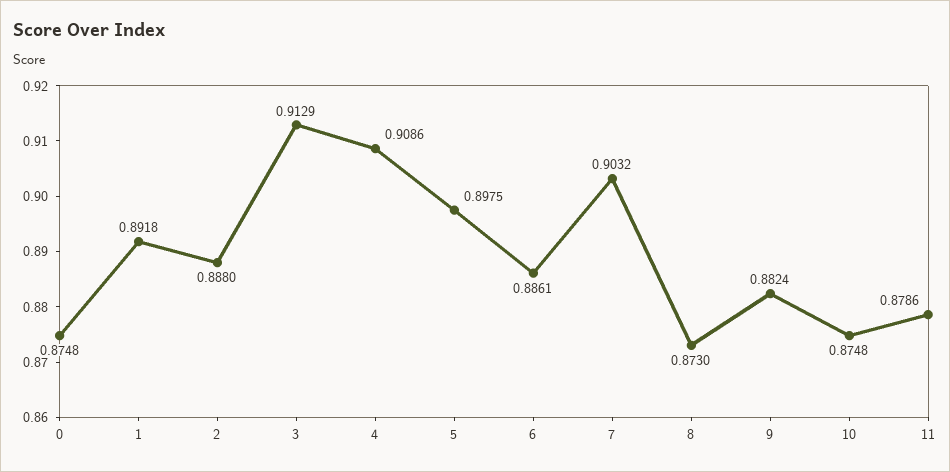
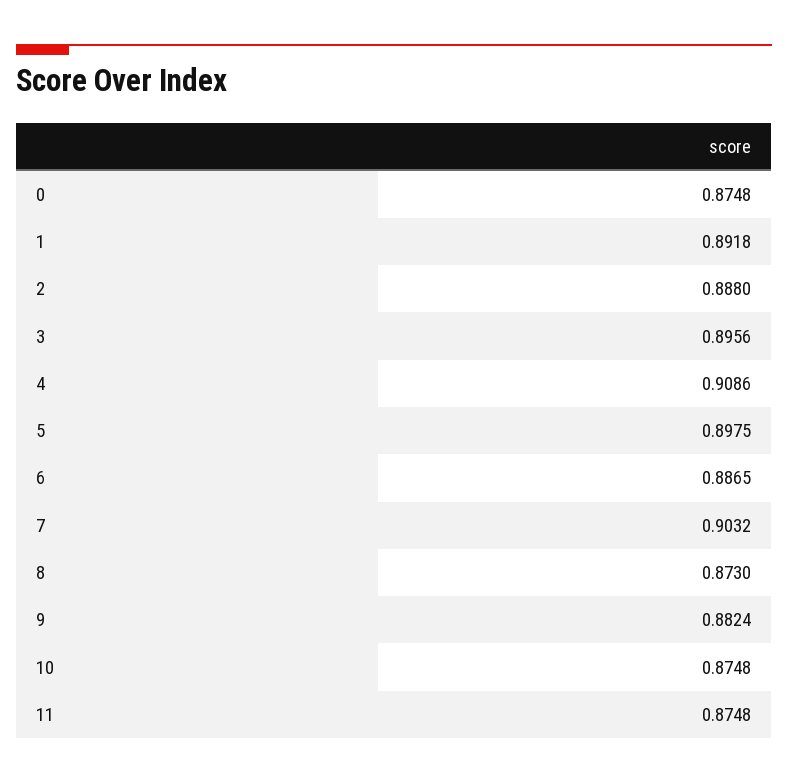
  {
    "0": 0.8748,
    "1": 0.8918,
    "2": 0.888,
-   "3": 0.9129,
+   "3": 0.8956,
    "4": 0.9086,
    "5": 0.8975,
-   "6": 0.8861,
+   "6": 0.8865,
    "7": 0.9032,
    "8": 0.873,
    "9": 0.8824,
    "10": 0.8748,
-   "11": 0.8786
+   "11": 0.8748
  }

